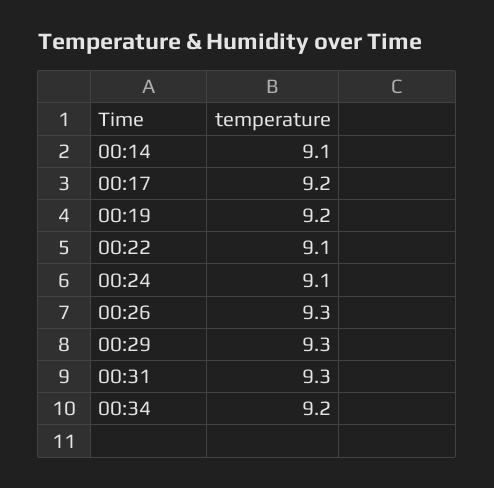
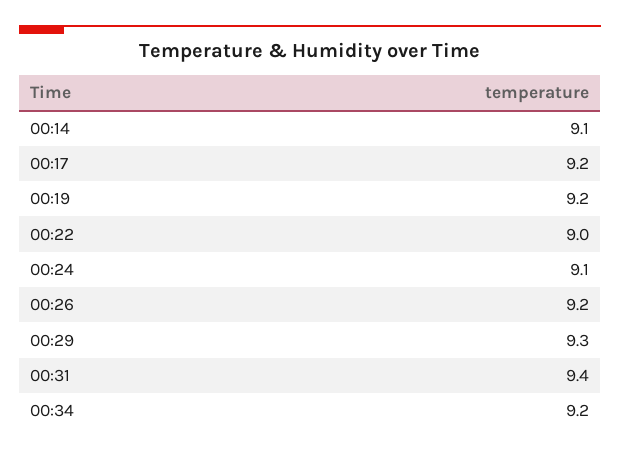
  {
    "00:14": 9.1,
    "00:17": 9.2,
    "00:19": 9.2,
-   "00:22": 9.1,
+   "00:22": 9,
    "00:24": 9.1,
-   "00:26": 9.3,
+   "00:26": 9.2,
    "00:29": 9.3,
-   "00:31": 9.3,
+   "00:31": 9.4,
    "00:34": 9.2
  }

